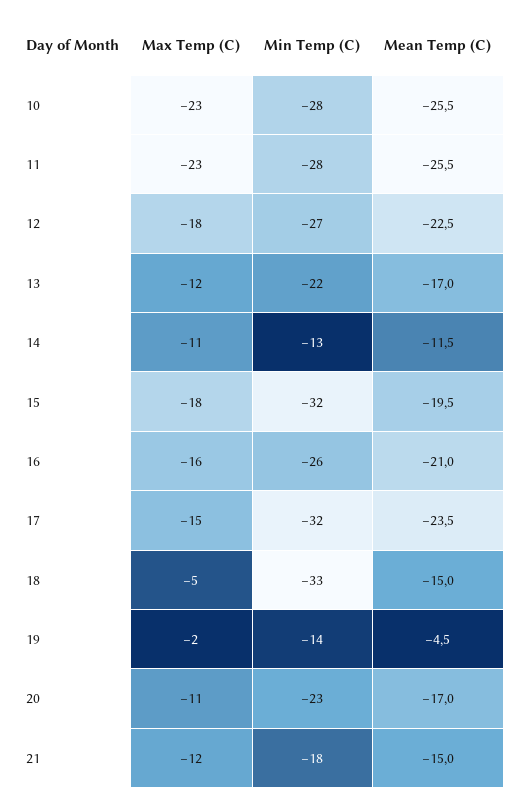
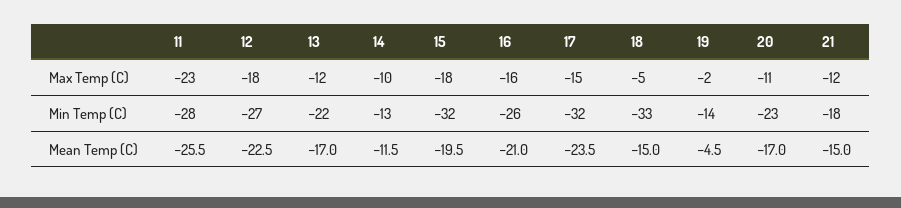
  {
    "Max Temp (C)": {
-     "10": -23,
      "11": -23,
      "12": -18,
      "13": -12,
-     "14": -11,
+     "14": -10,
      "15": -18,
      "16": -16,
      "17": -15,
      "18": -5,
      "19": -2,
      "20": -11,
      "21": -12
    },
    "Min Temp (C)": {
-     "10": -28,
      "11": -28,
      "12": -27,
      "13": -22,
      "14": -13,
      "15": -32,
      "16": -26,
      "17": -32,
      "18": -33,
      "19": -14,
      "20": -23,
      "21": -18
    },
    "Mean Temp (C)": {
-     "10": -25.5,
      "11": -25.5,
      "12": -22.5,
      "13": -17,
      "14": -11.5,
      "15": -19.5,
      "16": -21,
      "17": -23.5,
      "18": -15,
      "19": -4.5,
      "20": -17,
      "21": -15
    }
  }

